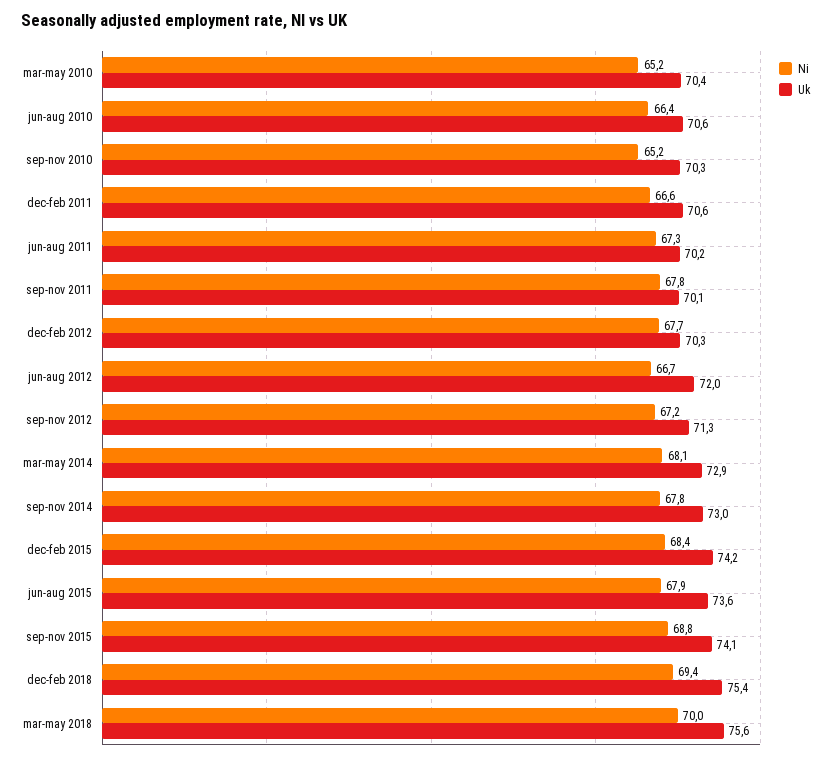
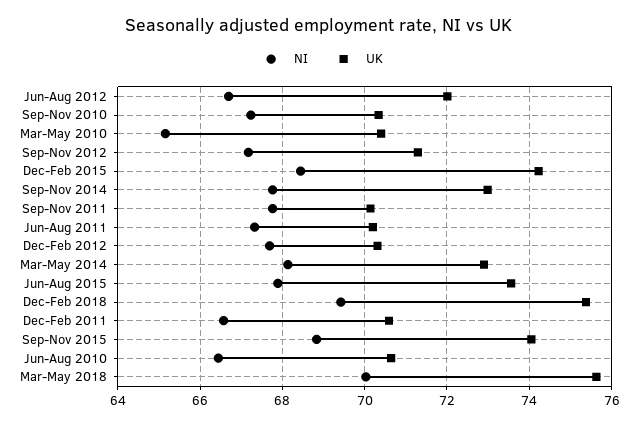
  {
    "Ni": {
      "mar-may 2010": 65.2,
      "jun-aug 2010": 66.4,
-     "sep-nov 2010": 65.2,
+     "sep-nov 2010": 67.2,
      "dec-feb 2011": 66.6,
      "jun-aug 2011": 67.3,
      "sep-nov 2011": 67.8,
      "dec-feb 2012": 67.7,
      "jun-aug 2012": 66.7,
      "sep-nov 2012": 67.2,
      "mar-may 2014": 68.1,
      "sep-nov 2014": 67.8,
      "dec-feb 2015": 68.4,
      "jun-aug 2015": 67.9,
      "sep-nov 2015": 68.8,
      "dec-feb 2018": 69.4,
      "mar-may 2018": 70
    },
    "Uk": {
      "mar-may 2010": 70.4,
      "jun-aug 2010": 70.6,
      "sep-nov 2010": 70.3,
      "dec-feb 2011": 70.6,
      "jun-aug 2011": 70.2,
      "sep-nov 2011": 70.1,
      "dec-feb 2012": 70.3,
      "jun-aug 2012": 72,
      "sep-nov 2012": 71.3,
      "mar-may 2014": 72.9,
      "sep-nov 2014": 73,
      "dec-feb 2015": 74.2,
      "jun-aug 2015": 73.6,
      "sep-nov 2015": 74.1,
      "dec-feb 2018": 75.4,
      "mar-may 2018": 75.6
    }
  }

